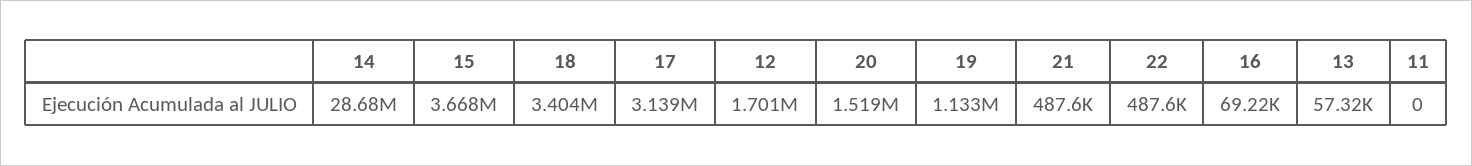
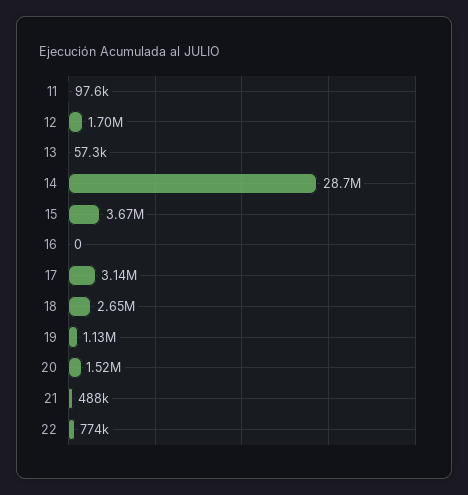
  {
    "14": 28680000,
    "15": 3668000,
-   "18": 3404000,
+   "18": 2650000,
    "17": 3139000,
    "12": 1701000,
    "20": 1519000,
    "19": 1133000,
    "21": 487600,
-   "22": 487600,
+   "22": 774000,
-   "16": 69220,
+   "16": 0,
    "13": 57320,
-   "11": 0
+   "11": 97600
  }

